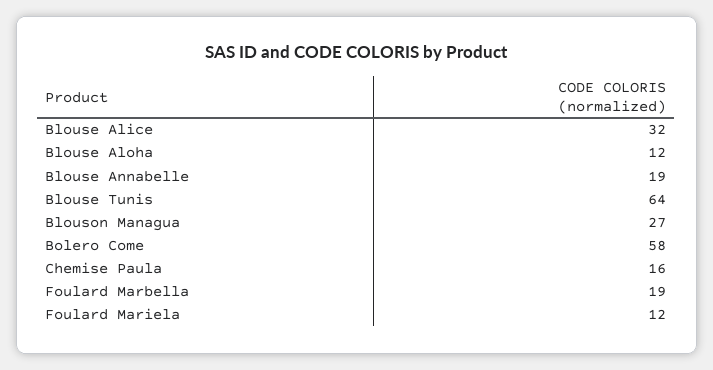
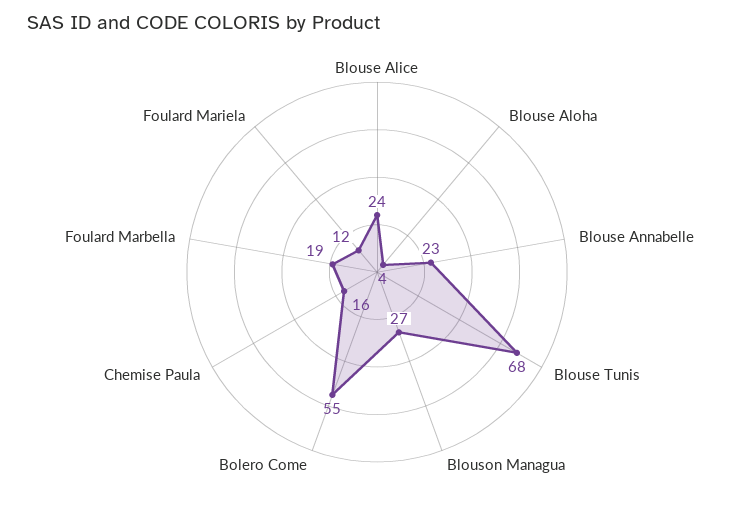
  {
-   "Blouse Alice": 32,
+   "Blouse Alice": 24,
-   "Blouse Aloha": 12,
+   "Blouse Aloha": 4,
-   "Blouse Annabelle": 19,
+   "Blouse Annabelle": 23,
-   "Blouse Tunis": 64,
+   "Blouse Tunis": 68,
    "Blouson Managua": 27,
-   "Bolero Come": 58,
+   "Bolero Come": 55,
    "Chemise Paula": 16,
    "Foulard Marbella": 19,
    "Foulard Mariela": 12
  }

